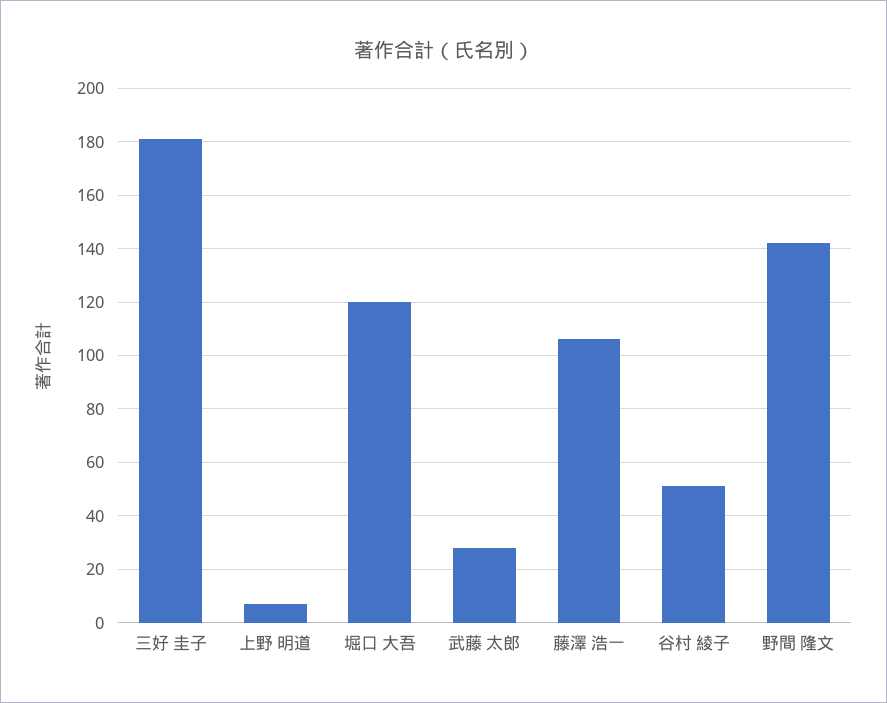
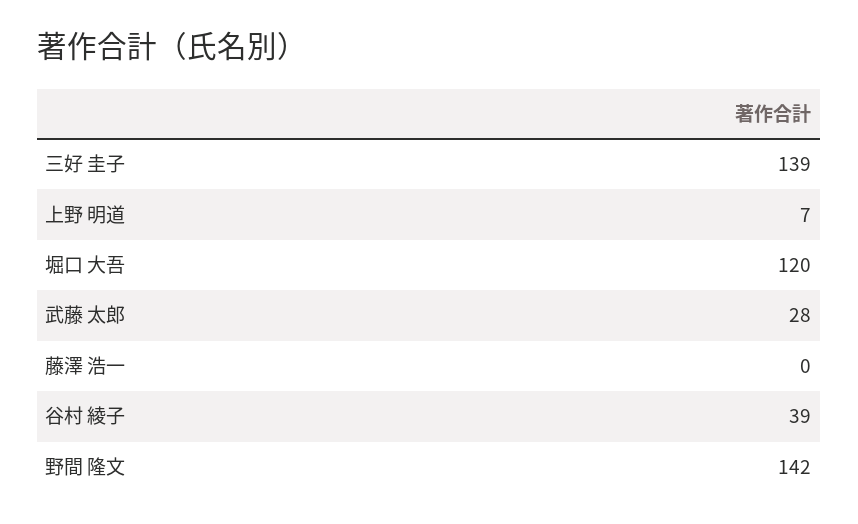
  {
-   "三好 圭子": 180,
+   "三好 圭子": 139,
    "上野 明道": 7,
    "堀口 大吾": 120,
    "武藤 太郎": 28,
-   "藤澤 浩一": 105,
+   "藤澤 浩一": 0,
-   "谷村 綾子": 50,
+   "谷村 綾子": 39,
    "野間 隆文": 142
  }

